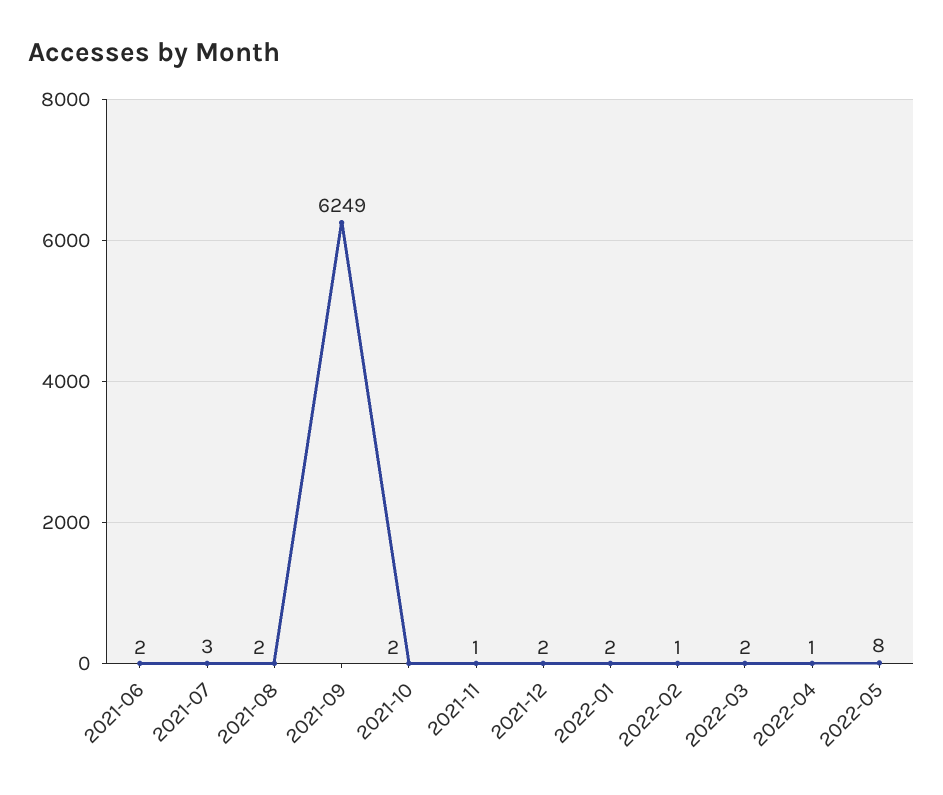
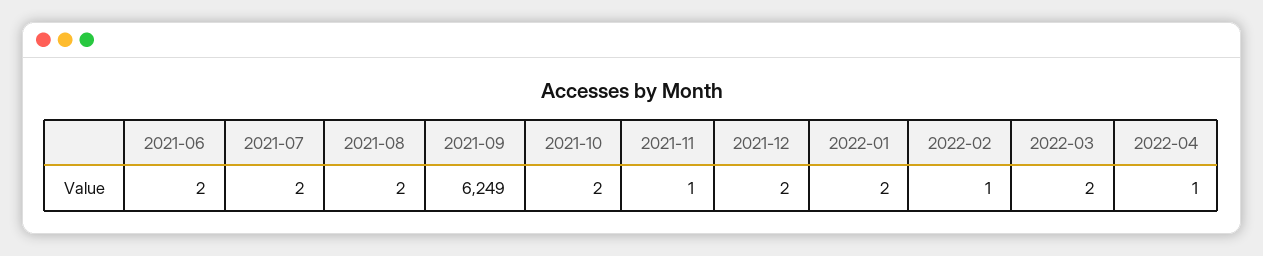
  {
    "2021-06": 2,
-   "2021-07": 3,
+   "2021-07": 2,
    "2021-08": 2,
    "2021-09": 6249,
    "2021-10": 2,
    "2021-11": 1,
    "2021-12": 2,
    "2022-01": 2,
    "2022-02": 1,
    "2022-03": 2,
-   "2022-04": 1,
+   "2022-04": 1
-   "2022-05": 8
  }

